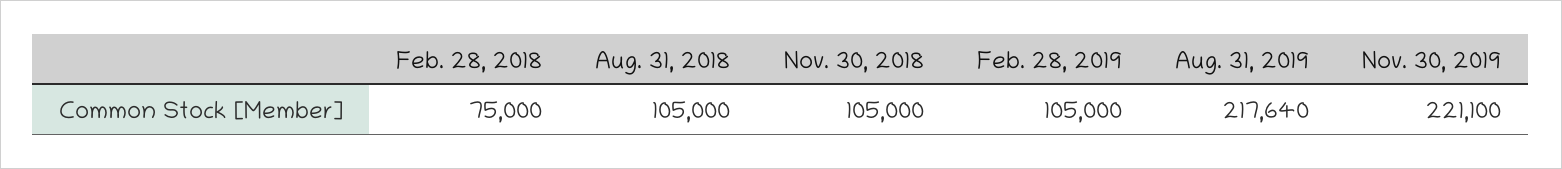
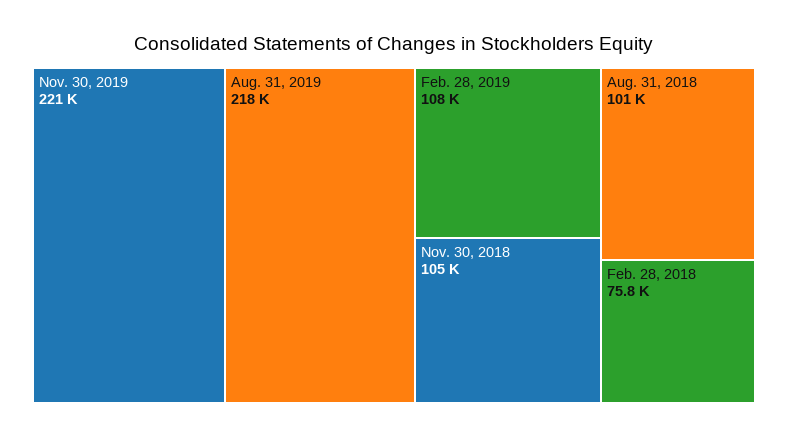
  {
-   "Feb. 28, 2018": 75000,
+   "Feb. 28, 2018": 75800,
-   "Aug. 31, 2018": 105000,
+   "Aug. 31, 2018": 101000,
    "Nov. 30, 2018": 105000,
-   "Feb. 28, 2019": 105000,
+   "Feb. 28, 2019": 108000,
    "Aug. 31, 2019": 217640,
    "Nov. 30, 2019": 221100
  }

